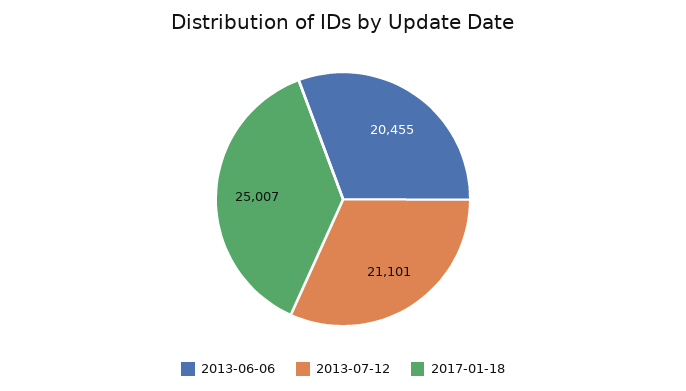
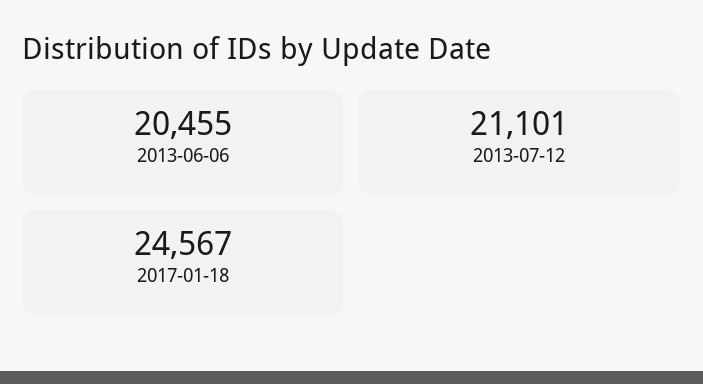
  {
    "2013-06-06": 20455,
    "2013-07-12": 21101,
-   "2017-01-18": 25007
+   "2017-01-18": 24567
  }

